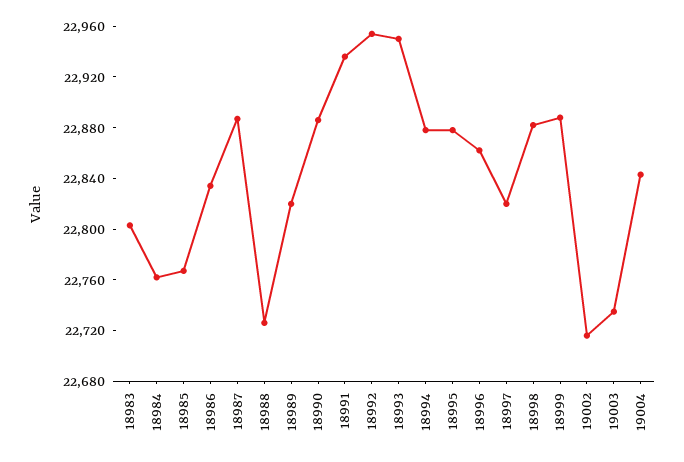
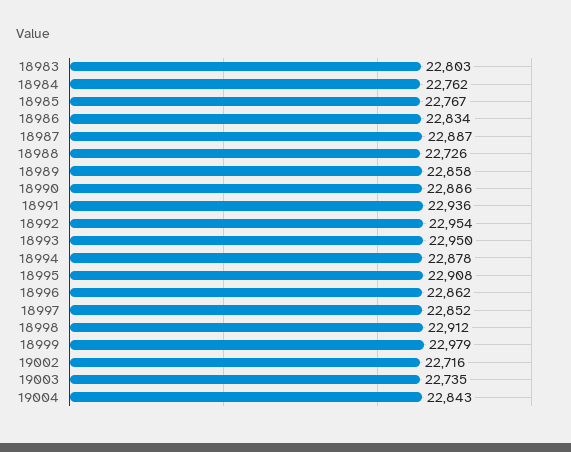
  {
    "18983": 22803,
    "18984": 22762,
    "18985": 22767,
    "18986": 22834,
    "18987": 22887,
    "18988": 22726,
-   "18989": 22820,
+   "18989": 22858,
    "18990": 22886,
    "18991": 22936,
    "18992": 22954,
    "18993": 22950,
    "18994": 22878,
-   "18995": 22880,
+   "18995": 22908,
    "18996": 22862,
-   "18997": 22820,
+   "18997": 22852,
-   "18998": 22880,
+   "18998": 22912,
-   "18999": 22890,
+   "18999": 22979,
    "19002": 22716,
    "19003": 22735,
    "19004": 22843
  }

